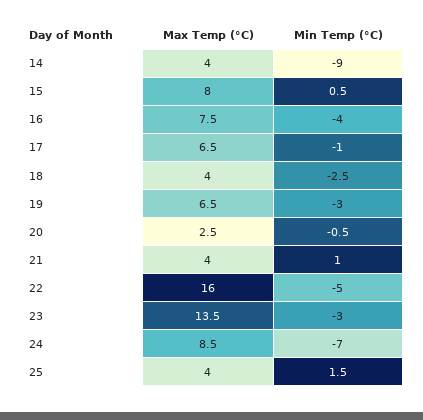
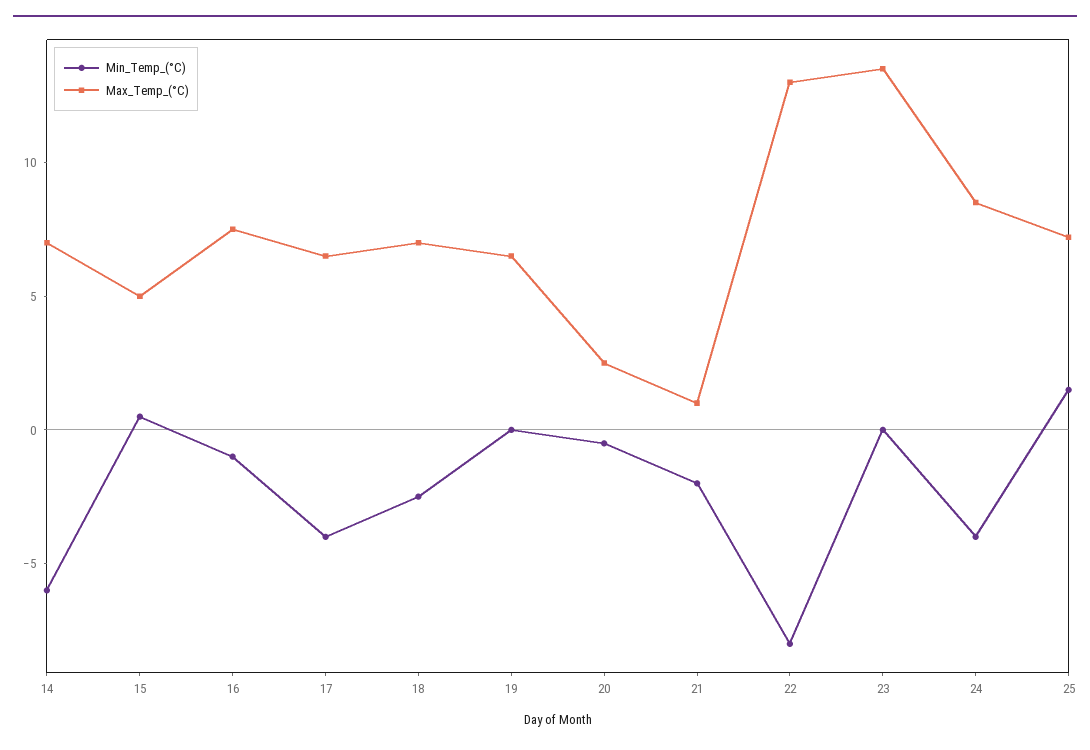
  {
    "Max Temp (°C)": {
-     "14": 4,
+     "14": 7,
-     "15": 8,
+     "15": 5,
      "16": 7.5,
      "17": 6.5,
-     "18": 4,
+     "18": 7,
      "19": 6.5,
      "20": 2.5,
-     "21": 4,
+     "21": 1,
-     "22": 16,
+     "22": 13,
      "23": 13.5,
      "24": 8.5,
-     "25": 4
+     "25": 7
    },
    "Min Temp (°C)": {
-     "14": -9,
+     "14": -6,
      "15": 0.5,
-     "16": -4,
+     "16": -1,
-     "17": -1,
+     "17": -4,
      "18": -2.5,
-     "19": -3,
+     "19": 0,
      "20": -0.5,
-     "21": 1,
+     "21": -2,
-     "22": -5,
+     "22": -8,
-     "23": -3,
+     "23": 0,
-     "24": -7,
+     "24": -4,
      "25": 1.5
    }
  }

